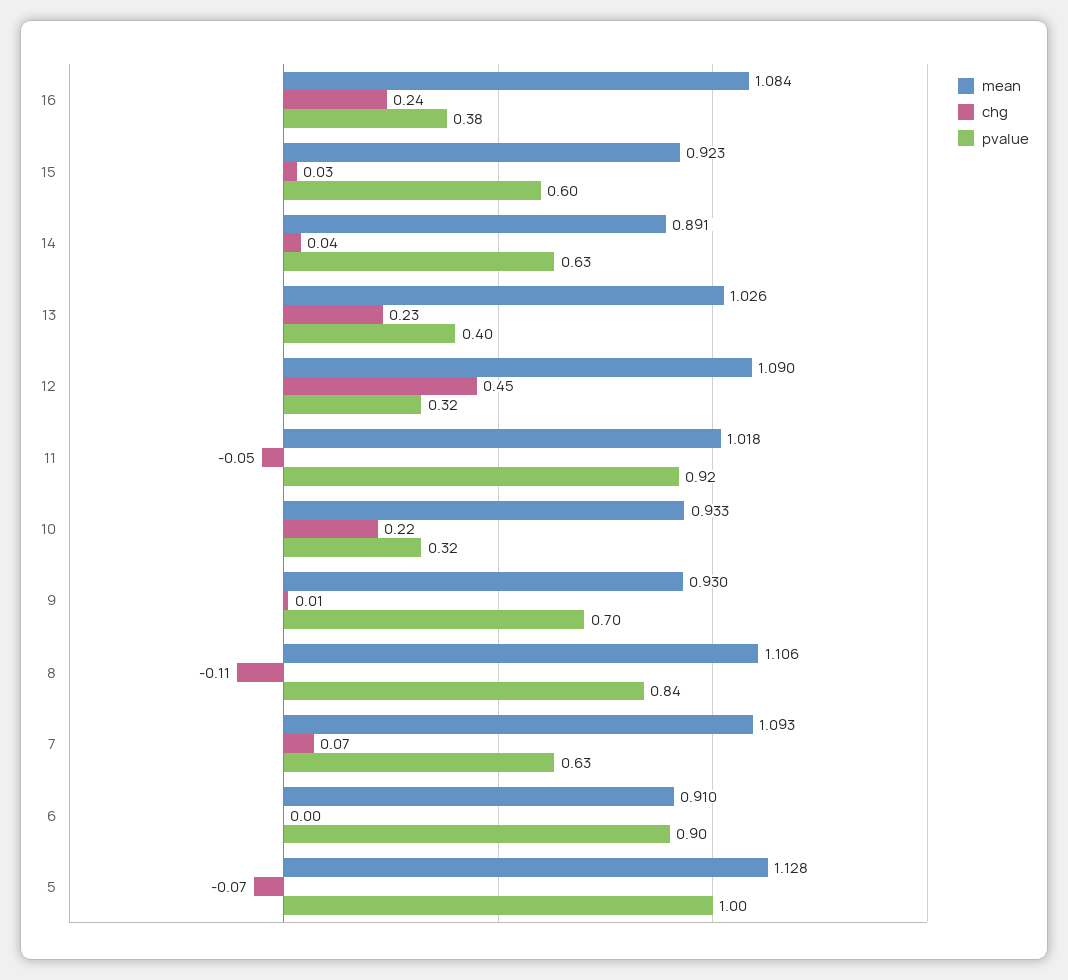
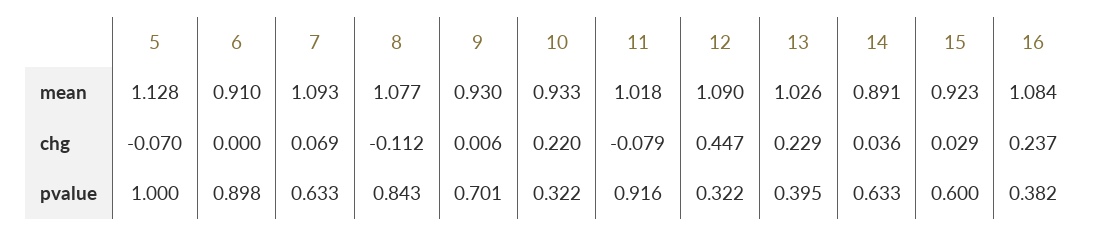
  {
    "mean": {
      "16": 1.084,
      "15": 0.923,
      "14": 0.891,
      "13": 1.026,
      "12": 1.09,
      "11": 1.018,
      "10": 0.933,
      "9": 0.93,
-     "8": 1.106,
+     "8": 1.077,
      "7": 1.093,
      "6": 0.91,
      "5": 1.128
    },
    "chg": {
      "16": 0.237,
      "15": 0.029,
      "14": 0.036,
      "13": 0.229,
      "12": 0.447,
-     "11": -0.05,
+     "11": -0.079,
      "10": 0.22,
      "9": 0.006,
      "8": -0.112,
      "7": 0.069,
      "6": 0,
      "5": -0.07
    },
    "pvalue": {
      "16": 0.382,
      "15": 0.6,
      "14": 0.633,
      "13": 0.395,
      "12": 0.322,
      "11": 0.916,
      "10": 0.322,
      "9": 0.701,
      "8": 0.843,
      "7": 0.633,
      "6": 0.898,
      "5": 1
    }
  }

